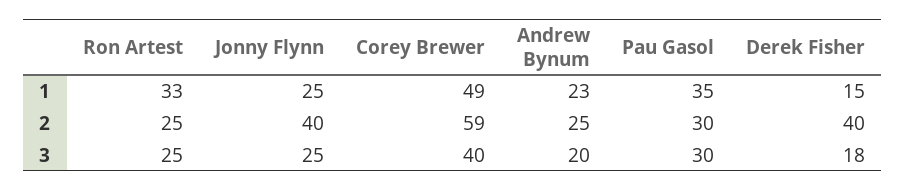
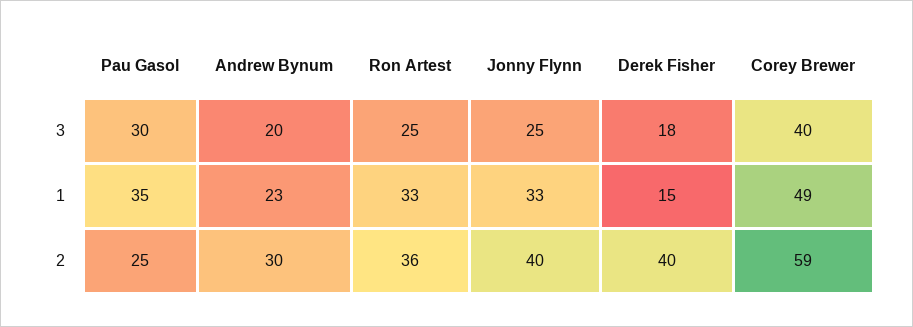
  {
    "Ron Artest": {
      "1": 33,
-     "2": 25,
+     "2": 36,
      "3": 25
    },
    "Jonny Flynn": {
-     "1": 25,
+     "1": 33,
      "2": 40,
      "3": 25
    },
    "Corey Brewer": {
      "1": 49,
      "2": 59,
      "3": 40
    },
    "Andrew Bynum": {
      "1": 23,
-     "2": 25,
+     "2": 30,
      "3": 20
    },
    "Pau Gasol": {
      "1": 35,
-     "2": 30,
+     "2": 25,
      "3": 30
    },
    "Derek Fisher": {
      "1": 15,
      "2": 40,
      "3": 18
    }
  }

